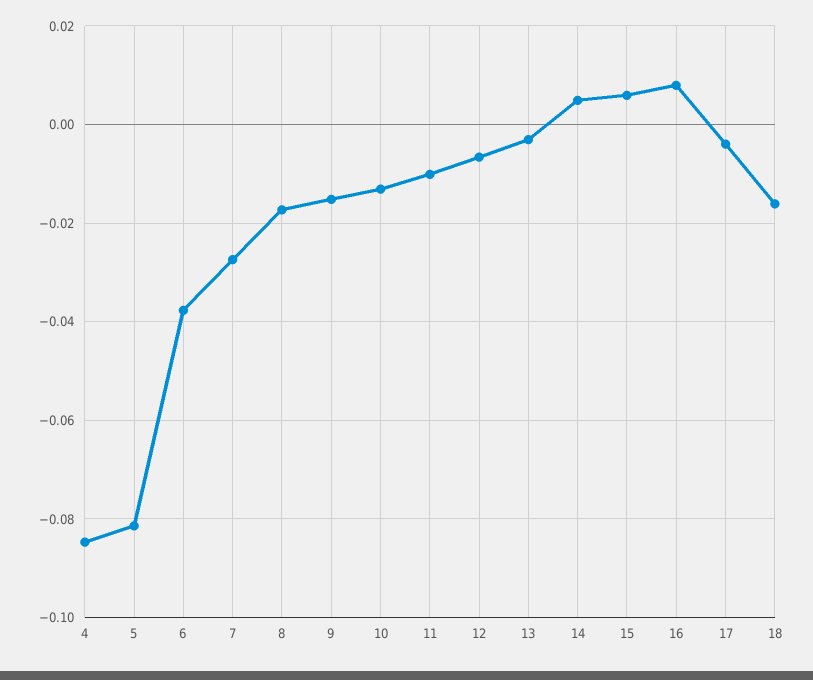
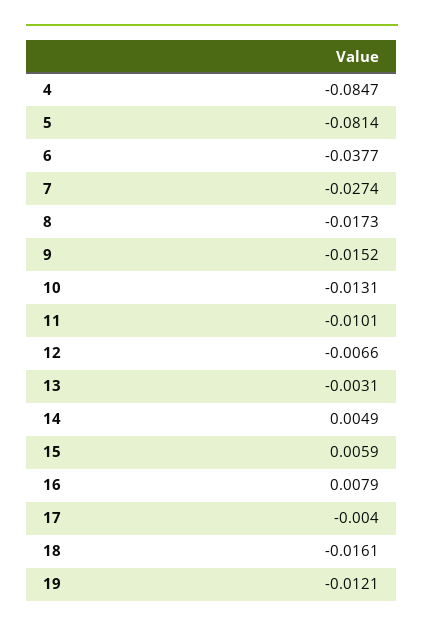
  {
    "4": -0.0847,
    "5": -0.0814,
    "6": -0.0377,
    "7": -0.0274,
    "8": -0.0173,
    "9": -0.0152,
    "10": -0.0131,
    "11": -0.0101,
    "12": -0.0066,
    "13": -0.0031,
    "14": 0.0049,
    "15": 0.0059,
    "16": 0.0079,
    "17": -0.004,
-   "18": -0.0161
+   "18": -0.0161,
+   "19": -0.0121
  }

